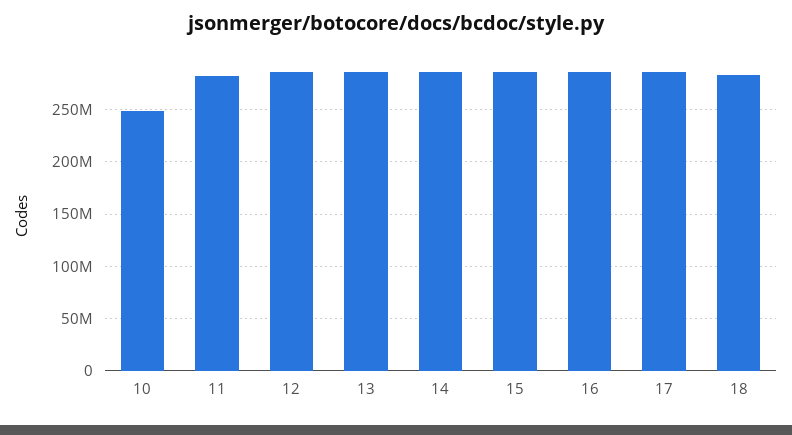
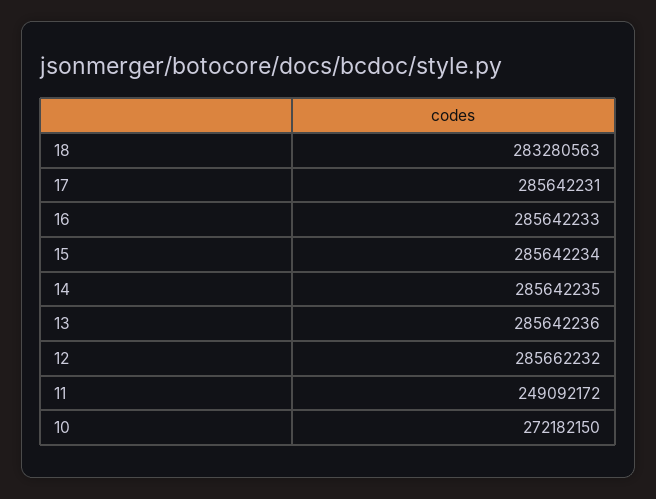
  {
-   "10": 250000000,
+   "10": 272182150,
-   "11": 280000000,
+   "11": 249092172,
    "12": 285662232,
    "13": 285642236,
    "14": 285642235,
    "15": 285642234,
    "16": 285642233,
    "17": 285642231,
    "18": 283280563
  }

